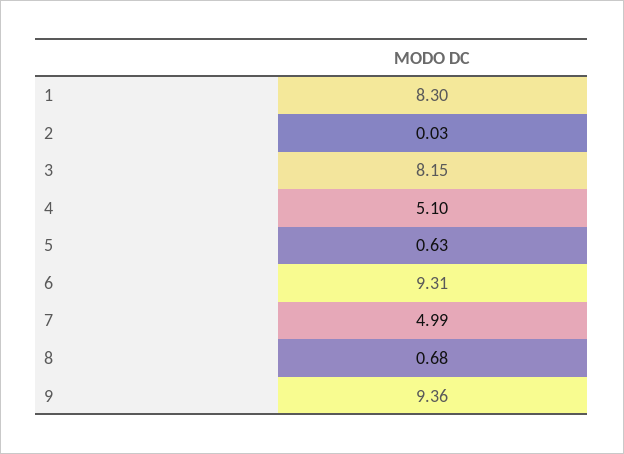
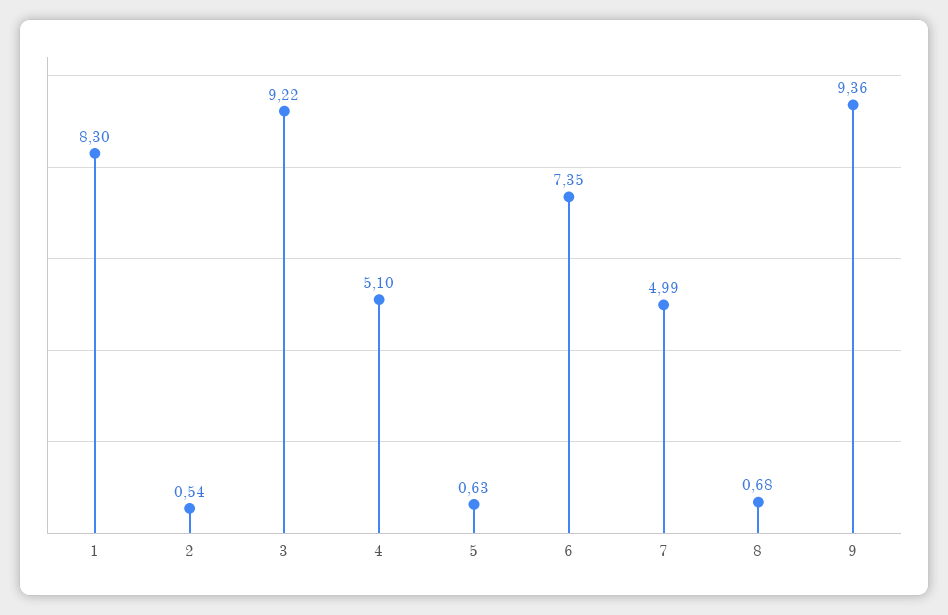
  {
    "1": 8.3,
-   "2": 0.03,
+   "2": 0.54,
-   "3": 8.15,
+   "3": 9.22,
    "4": 5.1,
    "5": 0.63,
-   "6": 9.31,
+   "6": 7.35,
    "7": 4.99,
    "8": 0.68,
    "9": 9.36
  }

